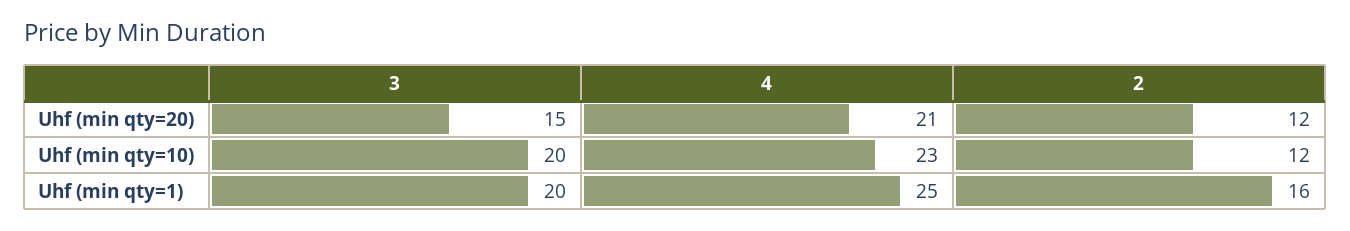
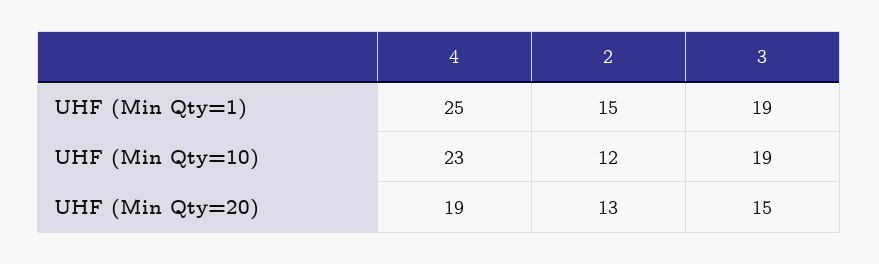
  {
    "3": {
      "Uhf (min qty=20)": 15,
-     "Uhf (min qty=10)": 20,
+     "Uhf (min qty=10)": 19,
-     "Uhf (min qty=1)": 20
+     "Uhf (min qty=1)": 19
    },
    "4": {
-     "Uhf (min qty=20)": 21,
+     "Uhf (min qty=20)": 19,
      "Uhf (min qty=10)": 23,
      "Uhf (min qty=1)": 25
    },
    "2": {
-     "Uhf (min qty=20)": 12,
+     "Uhf (min qty=20)": 13,
      "Uhf (min qty=10)": 12,
-     "Uhf (min qty=1)": 16
+     "Uhf (min qty=1)": 15
    }
  }

